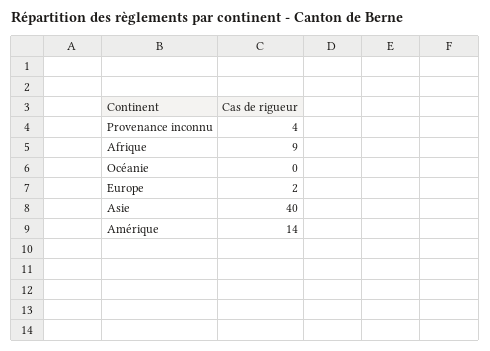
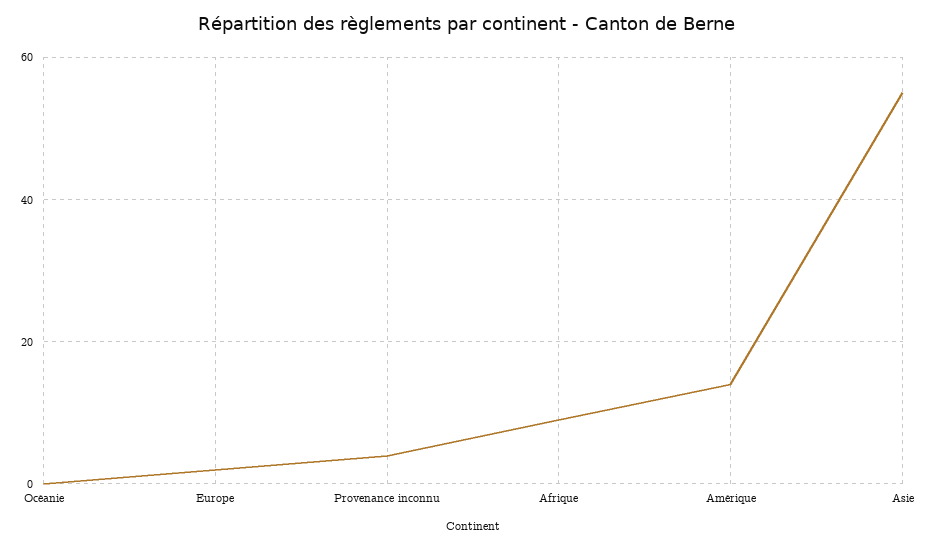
  {
    "Provenance inconnu": 4,
    "Afrique": 9,
    "Océanie": 0,
    "Europe": 2,
-   "Asie": 40,
+   "Asie": 55,
    "Amérique": 14
  }

